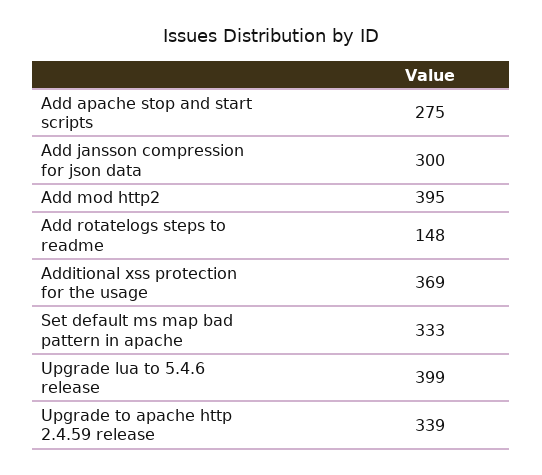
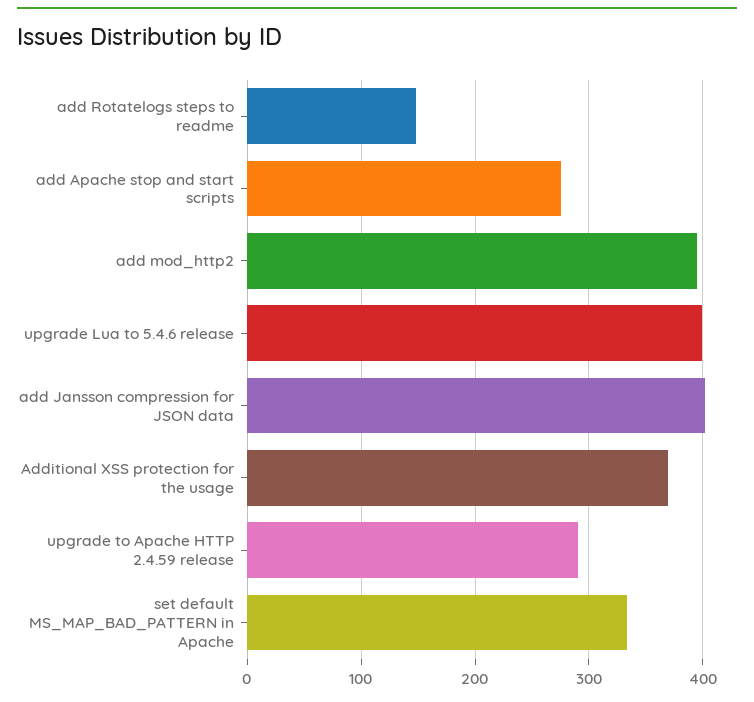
  {
    "Add apache stop and start scripts": 275,
-   "Add jansson compression for json data": 300,
+   "Add jansson compression for json data": 400,
    "Add mod http2": 395,
    "Add rotatelogs steps to readme": 148,
    "Additional xss protection for the usage": 369,
    "Set default ms map bad pattern in apache": 333,
    "Upgrade lua to 5.4.6 release": 399,
-   "Upgrade to apache http 2.4.59 release": 339
+   "Upgrade to apache http 2.4.59 release": 290
  }

